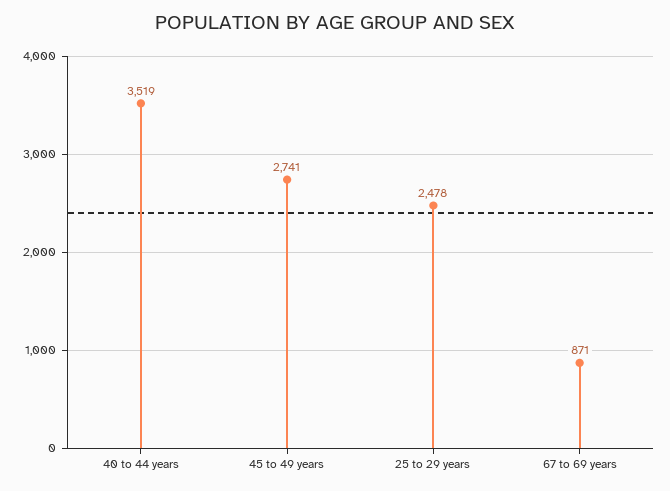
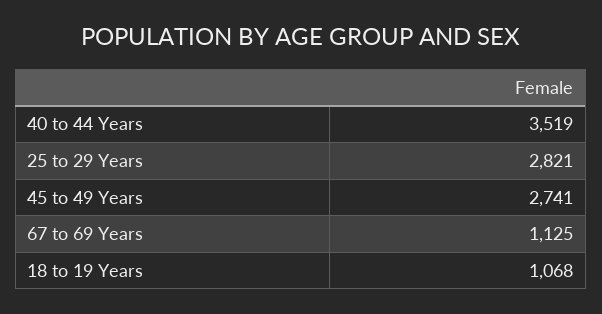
  {
    "40 to 44 years": 3519,
    "45 to 49 years": 2741,
-   "25 to 29 years": 2478,
+   "25 to 29 years": 2821,
-   "67 to 69 years": 871
+   "67 to 69 years": 1125,
+   "18 to 19 Years": 1068
  }

